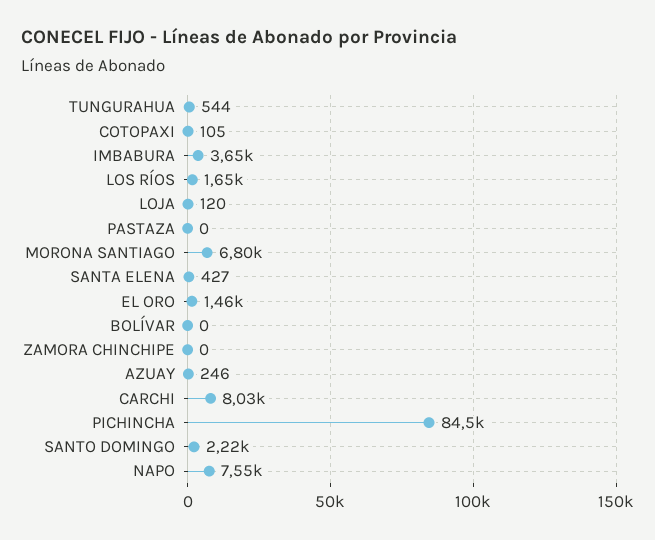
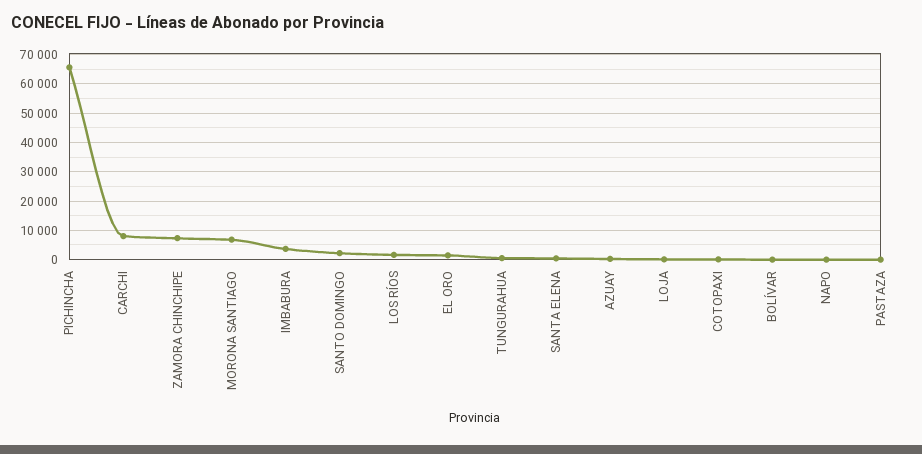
  {
    "TUNGURAHUA": 544,
    "COTOPAXI": 105,
    "IMBABURA": 3650,
    "LOS RÍOS": 1650,
    "LOJA": 120,
    "PASTAZA": 0,
    "MORONA SANTIAGO": 6800,
    "SANTA ELENA": 427,
    "EL ORO": 1460,
    "BOLÍVAR": 0,
-   "ZAMORA CHINCHIPE": 0,
+   "ZAMORA CHINCHIPE": 7500,
    "AZUAY": 246,
    "CARCHI": 8030,
-   "PICHINCHA": 84500,
+   "PICHINCHA": 65000,
    "SANTO DOMINGO": 2220,
-   "NAPO": 7550
+   "NAPO": 0
  }

